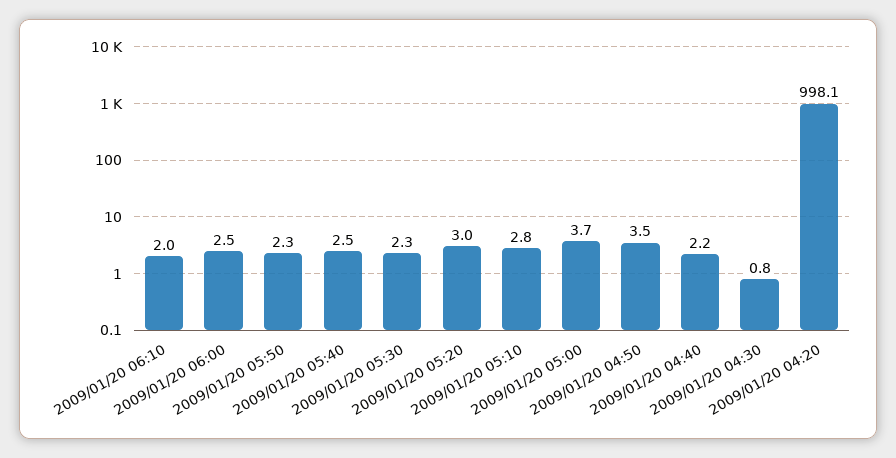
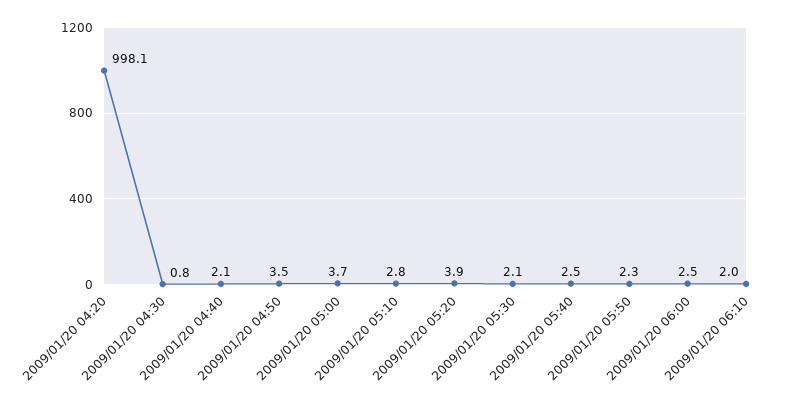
  {
    "2009/01/20 06:10": 2,
    "2009/01/20 06:00": 2.5,
    "2009/01/20 05:50": 2.3,
    "2009/01/20 05:40": 2.5,
-   "2009/01/20 05:30": 2.3,
+   "2009/01/20 05:30": 2.1,
-   "2009/01/20 05:20": 3,
+   "2009/01/20 05:20": 3.9,
    "2009/01/20 05:10": 2.8,
    "2009/01/20 05:00": 3.7,
    "2009/01/20 04:50": 3.5,
-   "2009/01/20 04:40": 2.2,
+   "2009/01/20 04:40": 2.1,
    "2009/01/20 04:30": 0.8,
    "2009/01/20 04:20": 998.1
  }

